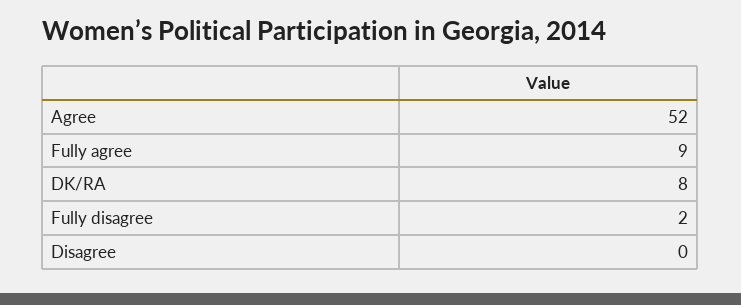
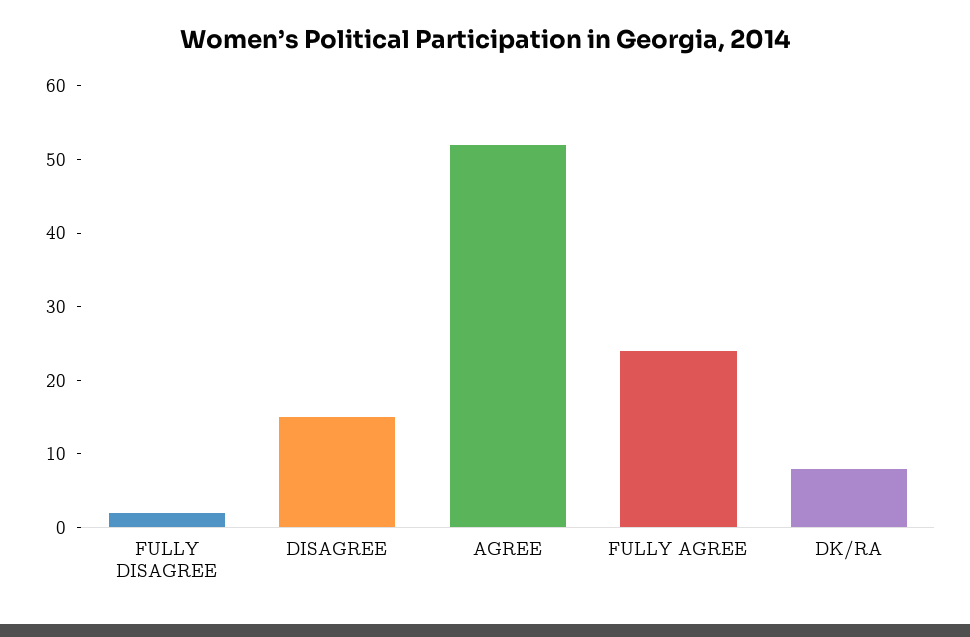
  {
    "Agree": 52,
-   "Fully agree": 9,
+   "Fully agree": 25,
    "DK/RA": 8,
    "Fully disagree": 2,
-   "Disagree": 0
+   "Disagree": 15
  }

